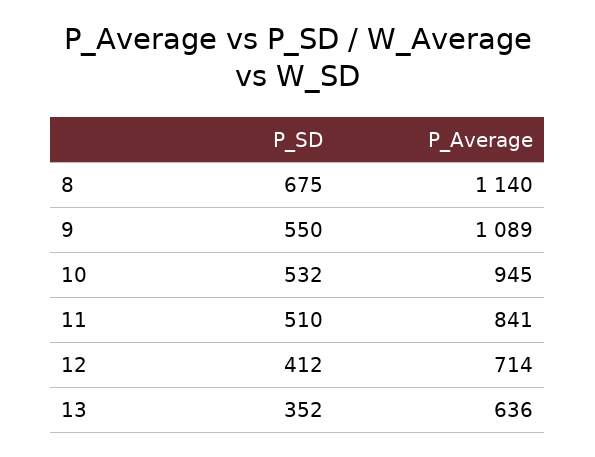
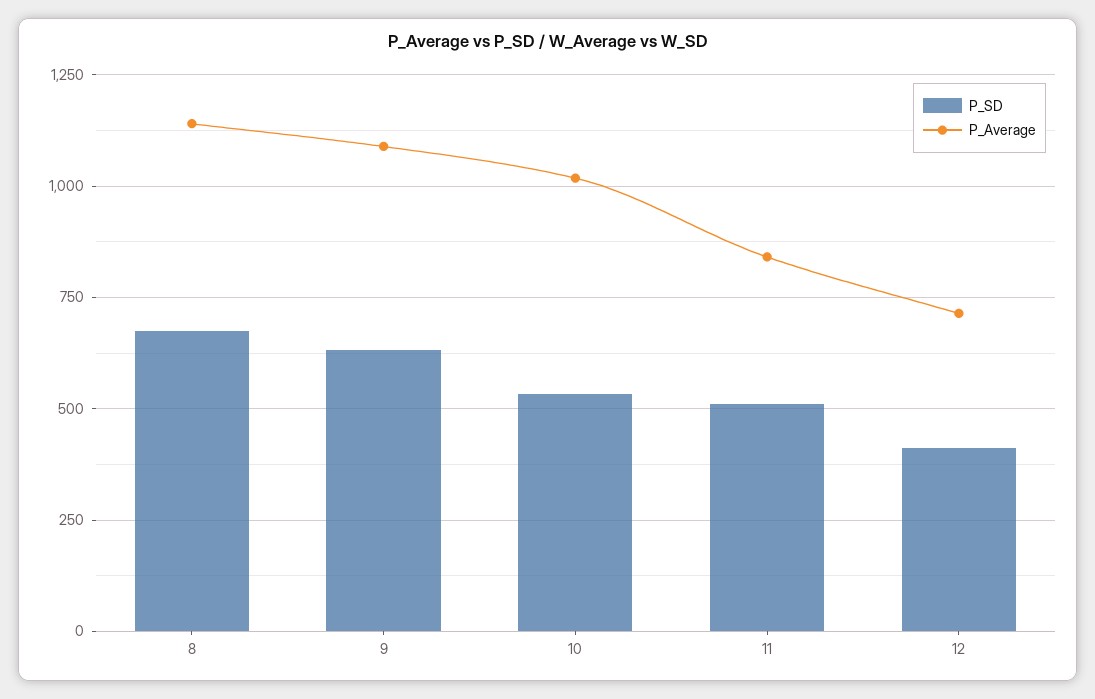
  {
    "P_SD": {
      "8": 675,
-     "9": 550,
+     "9": 625,
      "10": 532,
      "11": 510,
-     "12": 412,
+     "12": 412
-     "13": 352
    },
    "P_Average": {
      "8": 1140,
      "9": 1089,
-     "10": 945,
+     "10": 1025,
      "11": 841,
-     "12": 714,
+     "12": 714
-     "13": 636
    }
  }

